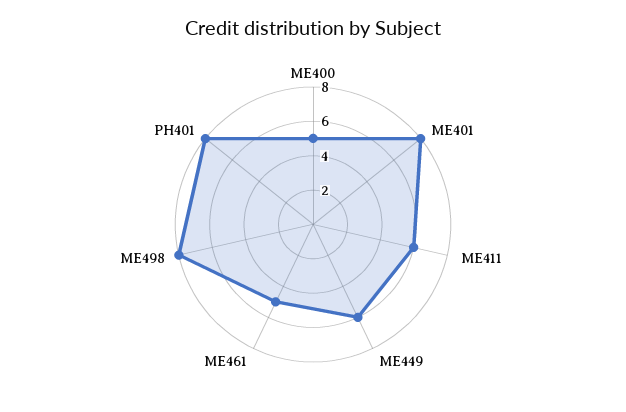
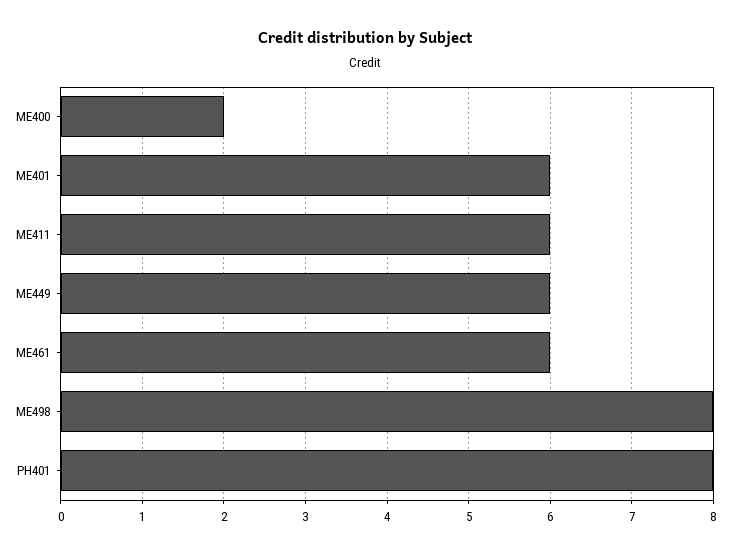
  {
-   "ME400": 5,
+   "ME400": 2,
-   "ME401": 8,
+   "ME401": 6,
    "ME411": 6,
    "ME449": 6,
-   "ME461": 5,
+   "ME461": 6,
    "ME498": 8,
    "PH401": 8
  }

